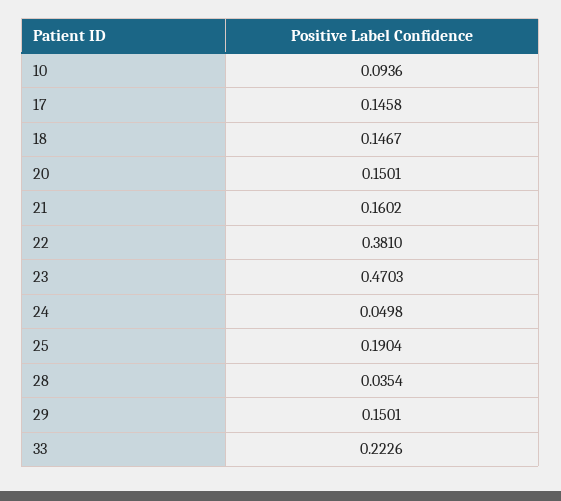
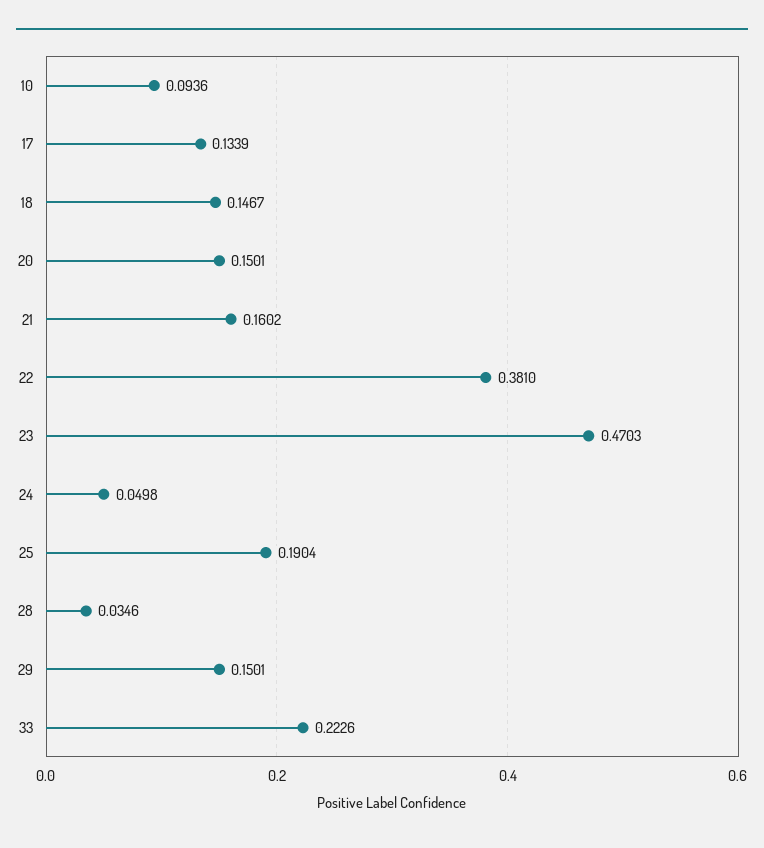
  {
    "10": 0.0936,
-   "17": 0.1458,
+   "17": 0.1339,
    "18": 0.1467,
    "20": 0.1501,
    "21": 0.1602,
    "22": 0.381,
    "23": 0.4703,
    "24": 0.0498,
    "25": 0.1904,
-   "28": 0.0354,
+   "28": 0.0346,
    "29": 0.1501,
    "33": 0.2226
  }

